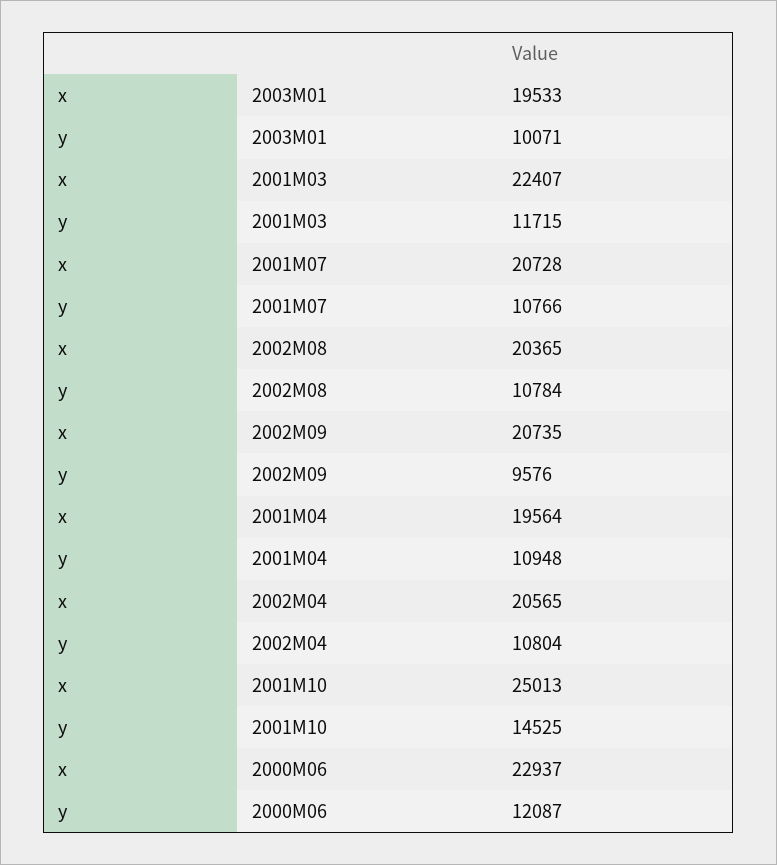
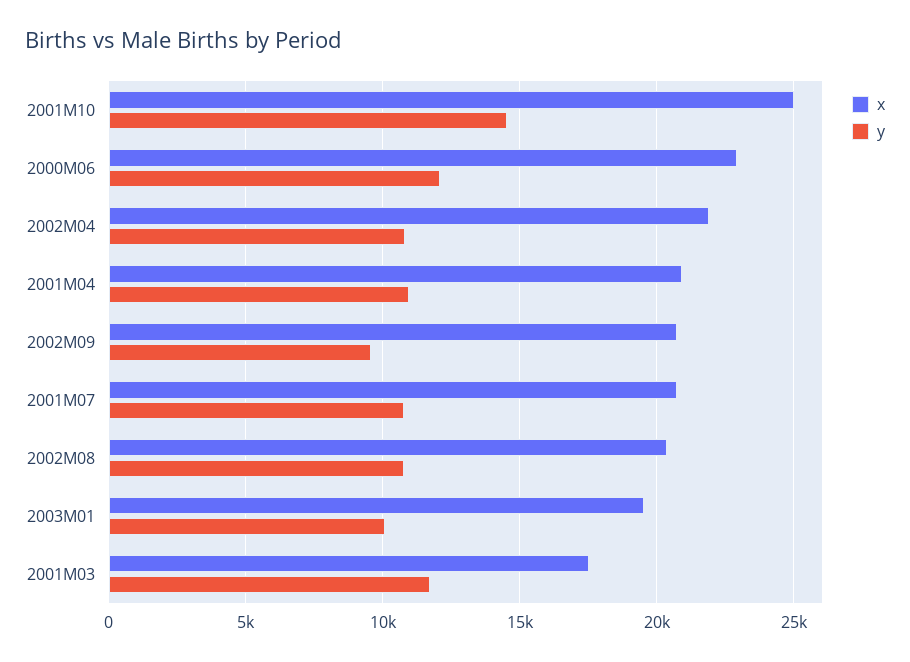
  {
    "x": {
      "2003M01": 19533,
-     "2001M03": 22407,
+     "2001M03": 17500,
      "2001M07": 20728,
      "2002M08": 20365,
      "2002M09": 20735,
-     "2001M04": 19564,
+     "2001M04": 21000,
-     "2002M04": 20565,
+     "2002M04": 22000,
      "2001M10": 25013,
      "2000M06": 22937
    },
    "y": {
      "2003M01": 10071,
      "2001M03": 11715,
      "2001M07": 10766,
      "2002M08": 10784,
      "2002M09": 9576,
      "2001M04": 10948,
      "2002M04": 10804,
      "2001M10": 14525,
      "2000M06": 12087
    }
  }

